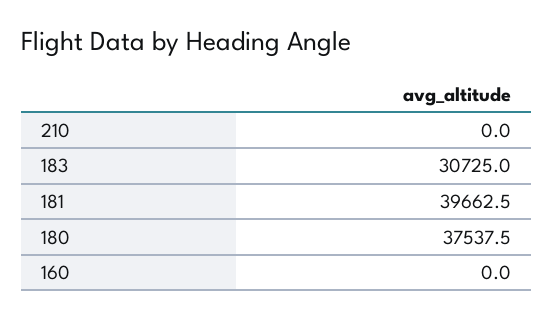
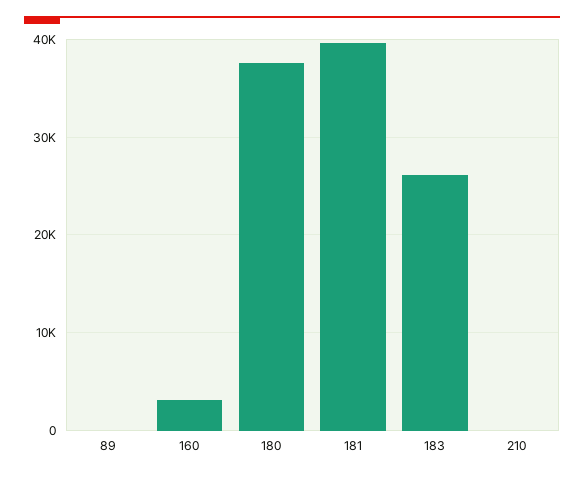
  {
    "210": 0,
-   "183": 30725,
+   "183": 26000,
    "181": 39662.5,
    "180": 37537.5,
-   "160": 0
+   "160": 3000,
+   "89": 0
  }

